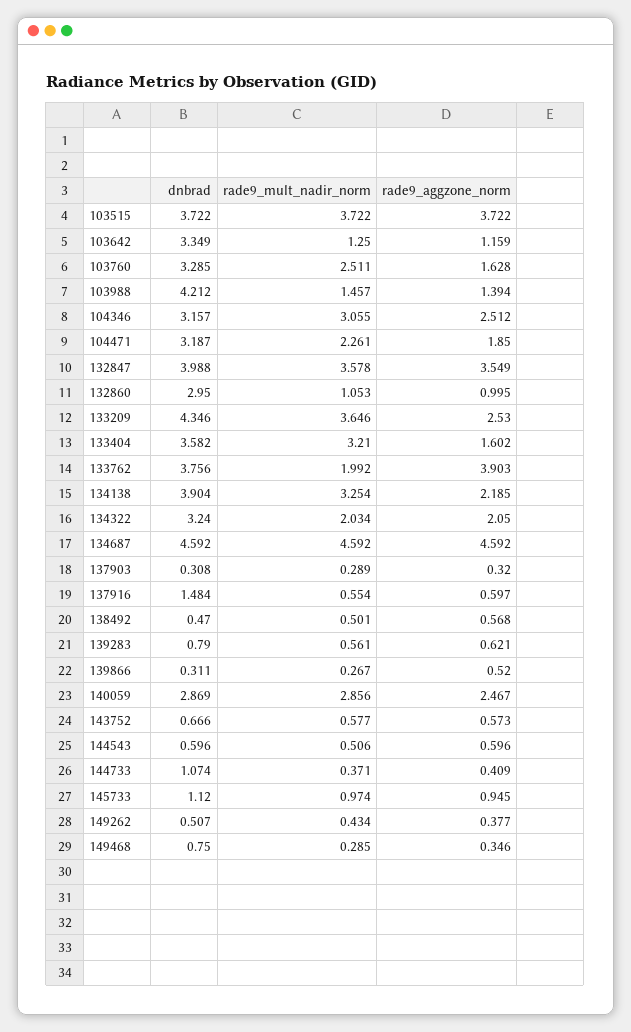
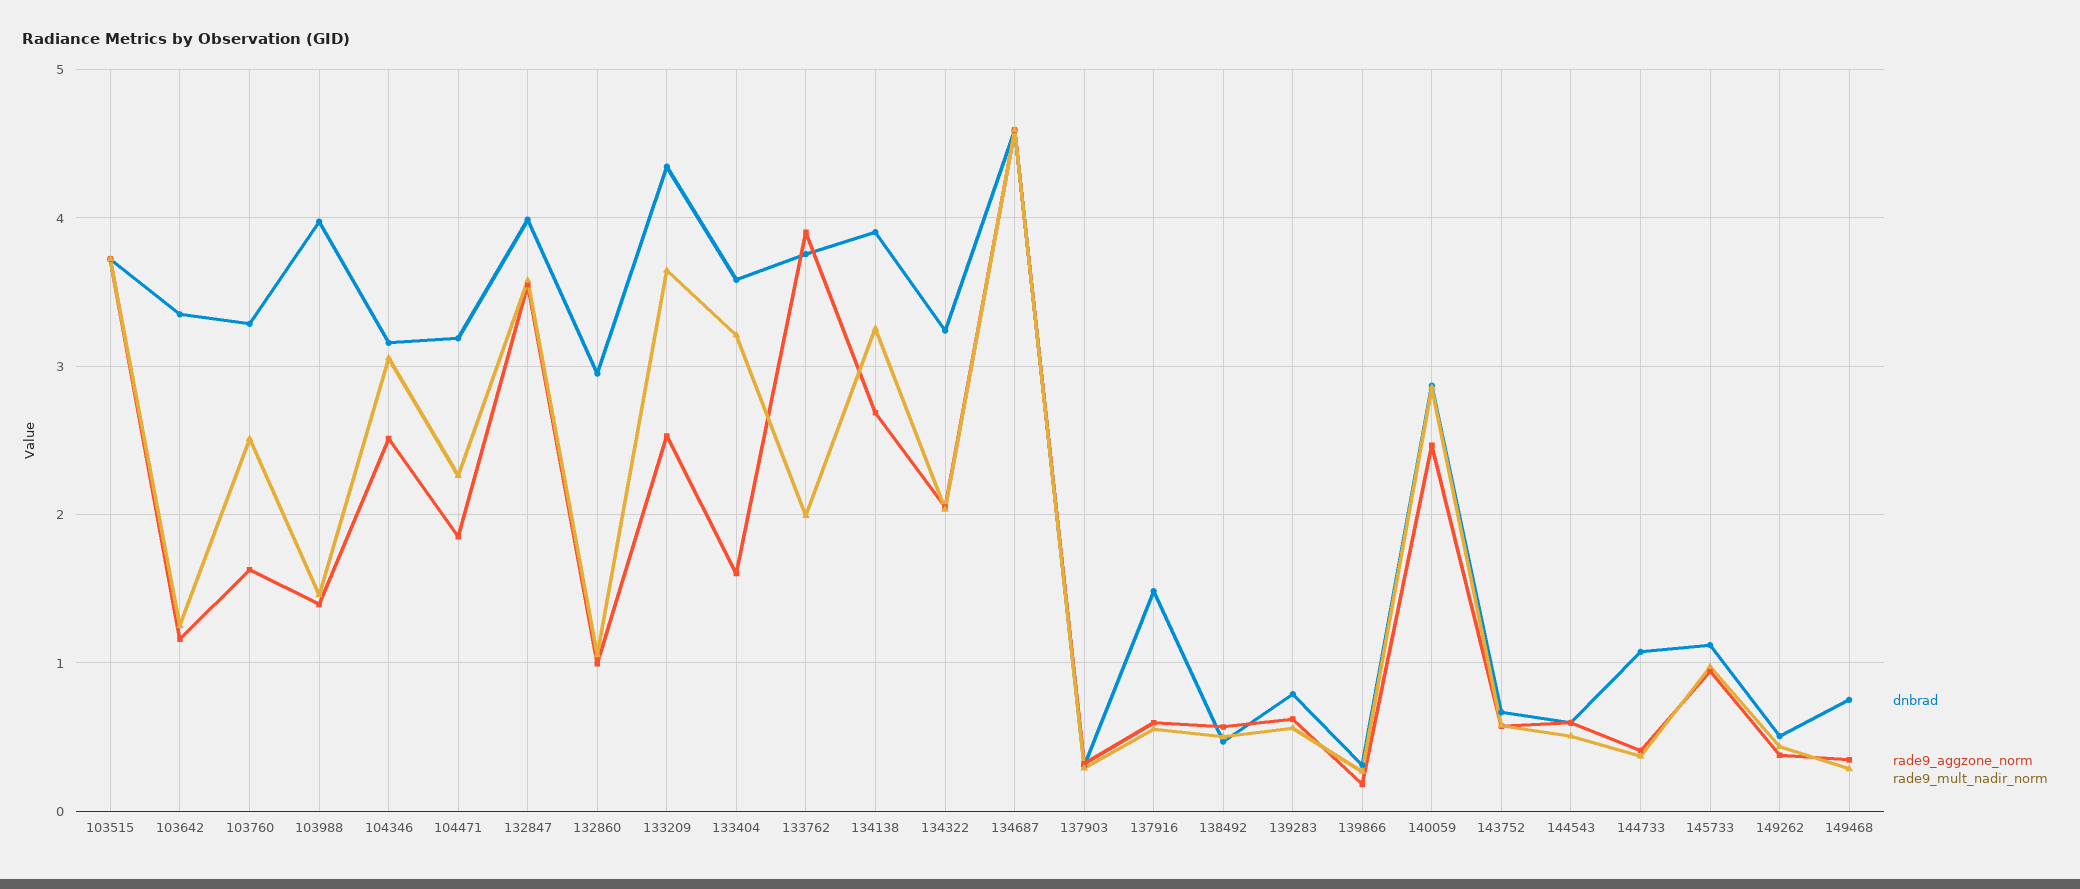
  {
    "dnbrad": {
      "103515": 3.722,
      "103642": 3.349,
      "103760": 3.285,
-     "103988": 4.212,
+     "103988": 4,
      "104346": 3.157,
      "104471": 3.187,
      "132847": 3.988,
      "132860": 2.95,
      "133209": 4.346,
      "133404": 3.582,
      "133762": 3.756,
      "134138": 3.904,
      "134322": 3.24,
      "134687": 4.592,
      "137903": 0.308,
      "137916": 1.484,
      "138492": 0.47,
      "139283": 0.79,
      "139866": 0.311,
      "140059": 2.869,
      "143752": 0.666,
      "144543": 0.596,
      "144733": 1.074,
      "145733": 1.12,
      "149262": 0.507,
      "149468": 0.75
    },
    "rade9_mult_nadir_norm": {
      "103515": 3.722,
      "103642": 1.25,
      "103760": 2.511,
      "103988": 1.457,
      "104346": 3.055,
      "104471": 2.261,
      "132847": 3.578,
      "132860": 1.053,
      "133209": 3.646,
      "133404": 3.21,
      "133762": 1.992,
      "134138": 3.254,
      "134322": 2.034,
      "134687": 4.592,
      "137903": 0.289,
      "137916": 0.554,
      "138492": 0.501,
      "139283": 0.561,
      "139866": 0.267,
      "140059": 2.856,
      "143752": 0.577,
      "144543": 0.506,
      "144733": 0.371,
      "145733": 0.974,
      "149262": 0.434,
      "149468": 0.285
    },
    "rade9_aggzone_norm": {
      "103515": 3.722,
      "103642": 1.159,
      "103760": 1.628,
      "103988": 1.394,
      "104346": 2.512,
      "104471": 1.85,
      "132847": 3.549,
      "132860": 0.995,
      "133209": 2.53,
      "133404": 1.602,
      "133762": 3.903,
-     "134138": 2.185,
+     "134138": 2.7,
      "134322": 2.05,
      "134687": 4.592,
      "137903": 0.32,
      "137916": 0.597,
      "138492": 0.568,
      "139283": 0.621,
-     "139866": 0.52,
+     "139866": 0.2,
      "140059": 2.467,
      "143752": 0.573,
      "144543": 0.596,
      "144733": 0.409,
      "145733": 0.945,
      "149262": 0.377,
      "149468": 0.346
    }
  }

